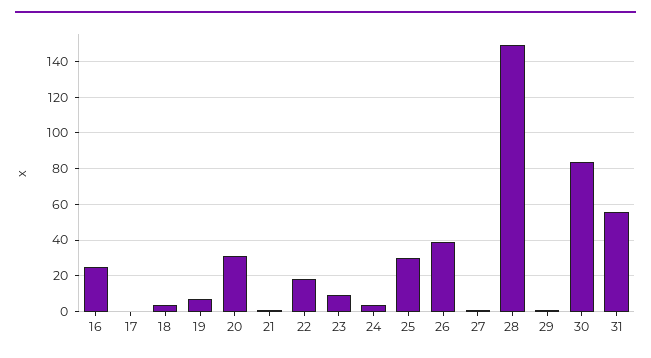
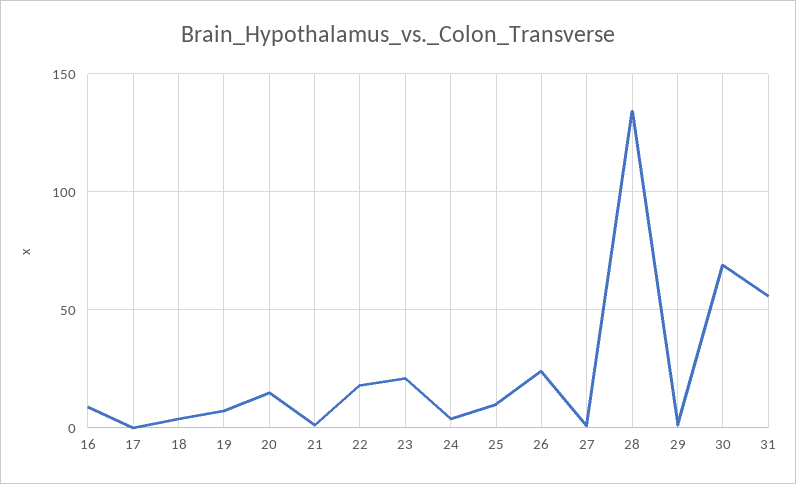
  {
-   "16": 25,
+   "16": 10,
    "17": 0,
    "18": 5,
    "19": 5,
-   "20": 30,
+   "20": 15,
    "21": 0,
    "22": 20,
-   "23": 10,
+   "23": 20,
    "24": 5,
-   "25": 30,
+   "25": 10,
-   "26": 40,
+   "26": 25,
    "27": 0,
-   "28": 150,
+   "28": 135,
    "29": 0,
-   "30": 85,
+   "30": 70,
    "31": 55
  }

